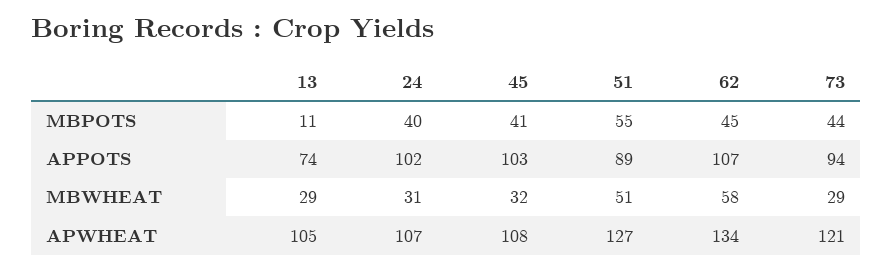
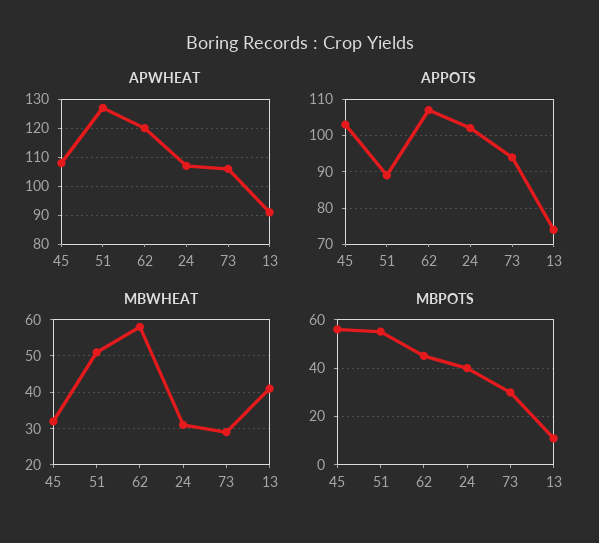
  {
    "MBPOTS": {
      "13": 11,
      "24": 40,
-     "45": 41,
+     "45": 55,
      "51": 55,
      "62": 45,
-     "73": 44
+     "73": 30
    },
    "APPOTS": {
      "13": 74,
      "24": 102,
      "45": 103,
      "51": 89,
      "62": 107,
      "73": 94
    },
    "MBWHEAT": {
-     "13": 29,
+     "13": 40,
      "24": 31,
      "45": 32,
      "51": 51,
      "62": 58,
      "73": 29
    },
    "APWHEAT": {
-     "13": 105,
+     "13": 90,
      "24": 107,
      "45": 108,
      "51": 127,
-     "62": 134,
+     "62": 120,
-     "73": 121
+     "73": 105
    }
  }

